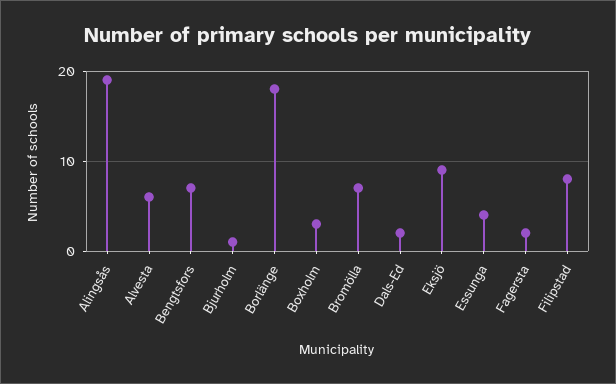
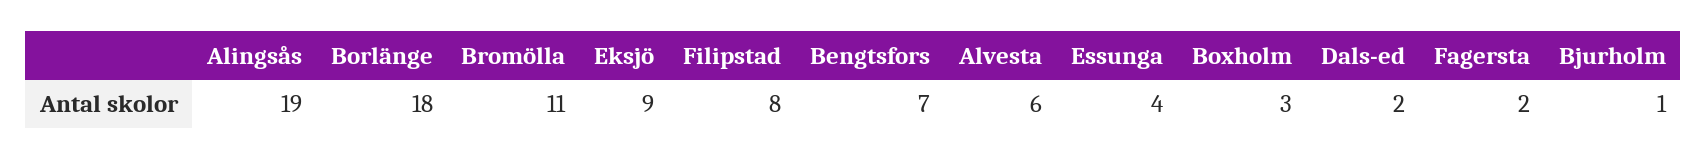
  {
    "Alingsås": 19,
    "Alvesta": 6,
    "Bengtsfors": 7,
    "Bjurholm": 1,
    "Borlänge": 18,
    "Boxholm": 3,
-   "Bromölla": 7,
+   "Bromölla": 11,
    "Dals-Ed": 2,
    "Eksjö": 9,
    "Essunga": 4,
    "Fagersta": 2,
    "Filipstad": 8
  }

